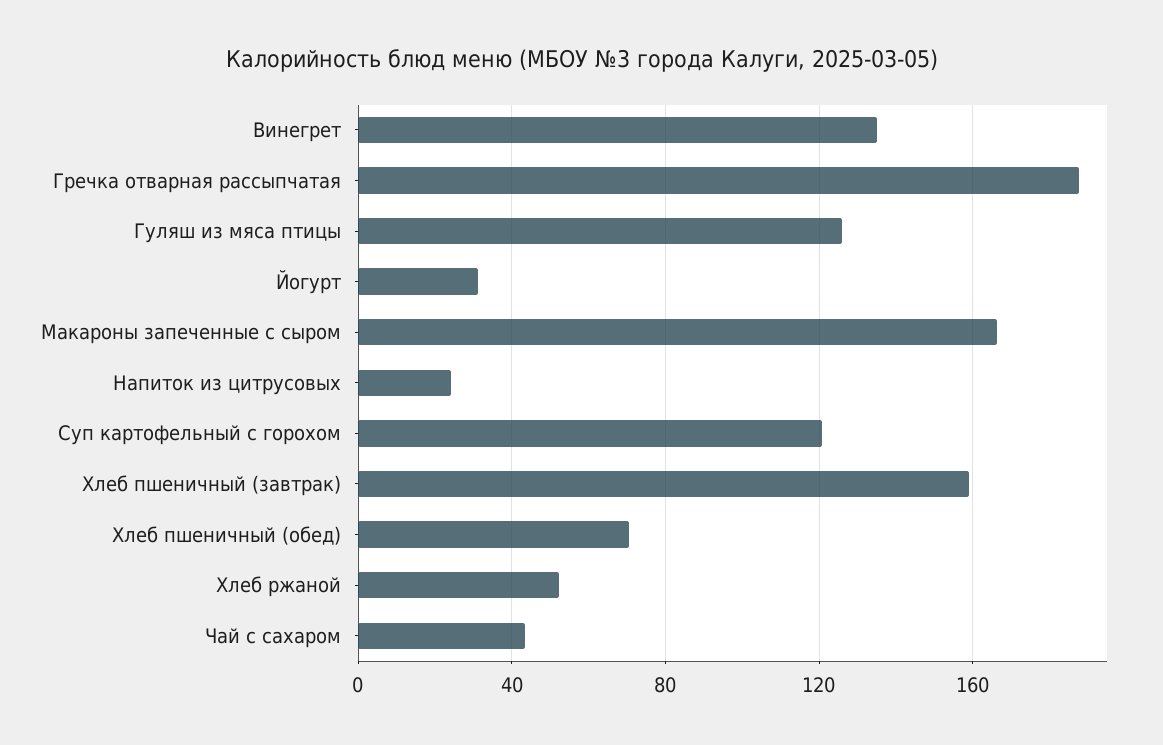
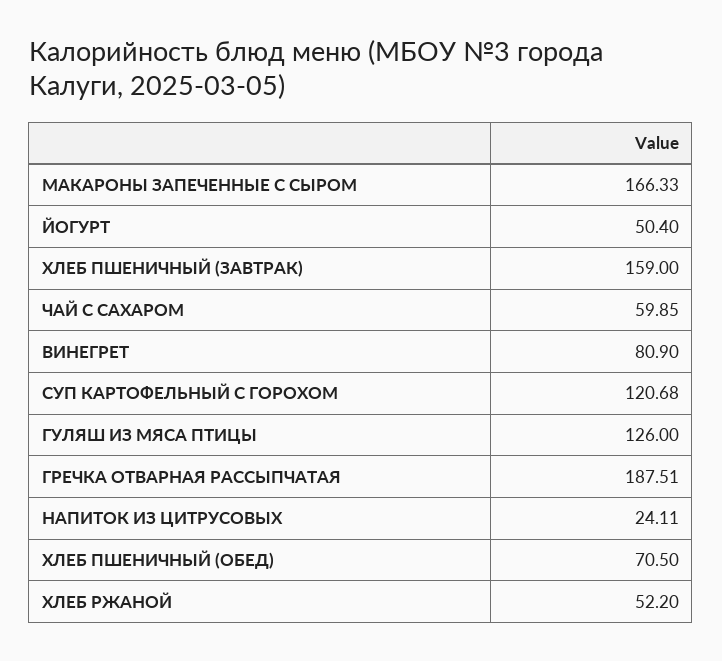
  {
-   "Винегрет": 135,
+   "Винегрет": 80.9,
    "Гречка отварная рассыпчатая": 187.51,
    "Гуляш из мяса птицы": 126,
-   "Йогурт": 30,
+   "Йогурт": 50.4,
    "Макароны запеченные с сыром": 166.33,
    "Напиток из цитрусовых": 24.11,
    "Суп картофельный с горохом": 120.68,
    "Хлеб пшеничный (завтрак)": 159,
    "Хлеб пшеничный (обед)": 70.5,
    "Хлеб ржаной": 52.2,
-   "Чай с сахаром": 45
+   "Чай с сахаром": 59.85
  }

